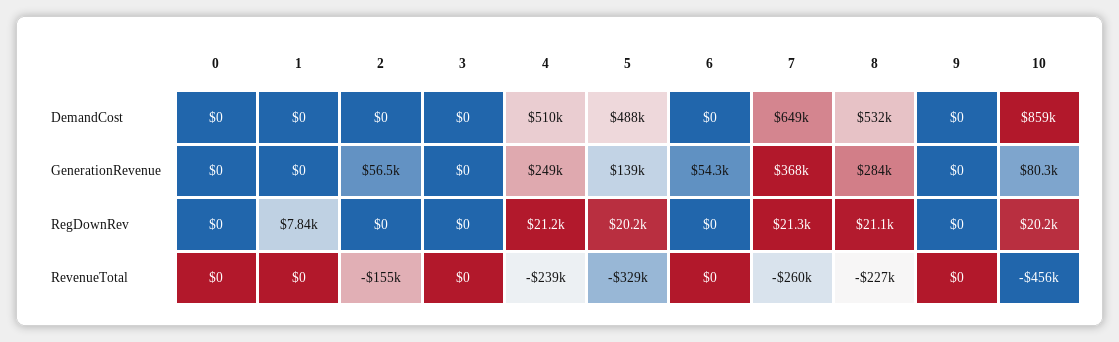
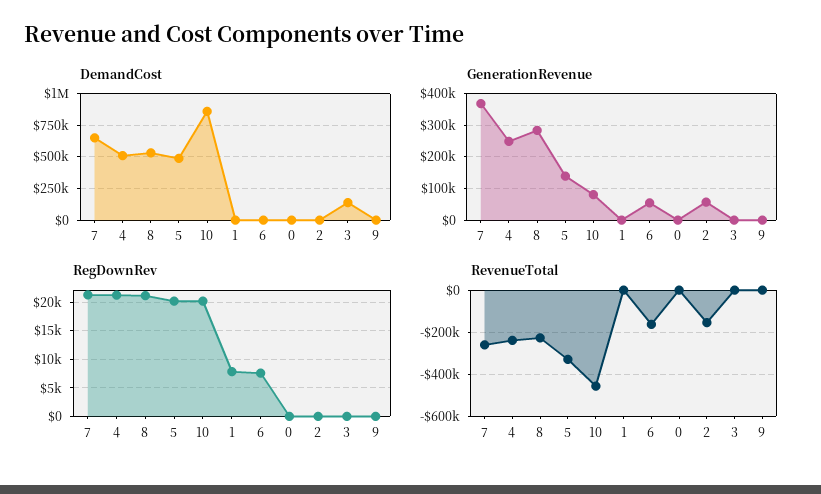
  {
    "DemandCost": {
      "0": 0,
      "1": 0,
      "2": 0,
-     "3": 0,
+     "3": 150000,
      "4": 510000,
      "5": 488000,
      "6": 0,
      "7": 649000,
      "8": 532000,
      "9": 0,
      "10": 859000
    },
    "GenerationRevenue": {
      "0": 0,
      "1": 0,
      "2": 56500,
      "3": 0,
      "4": 249000,
      "5": 139000,
      "6": 54300,
      "7": 368000,
      "8": 284000,
      "9": 0,
      "10": 80300
    },
    "RegDownRev": {
      "0": 0,
      "1": 7840,
      "2": 0,
      "3": 0,
      "4": 21200,
      "5": 20200,
-     "6": 0,
+     "6": 7500,
      "7": 21300,
      "8": 21100,
      "9": 0,
      "10": 20200
    },
    "RevenueTotal": {
      "0": 0,
      "1": 0,
      "2": -155000,
      "3": 0,
      "4": -239000,
      "5": -329000,
-     "6": 0,
+     "6": -150000,
      "7": -260000,
      "8": -227000,
      "9": 0,
      "10": -456000
    }
  }

